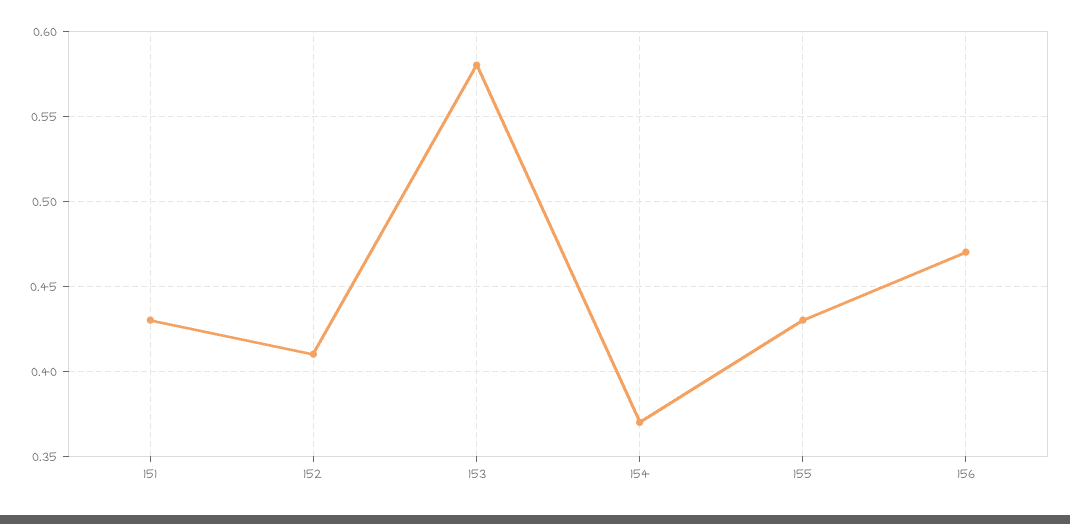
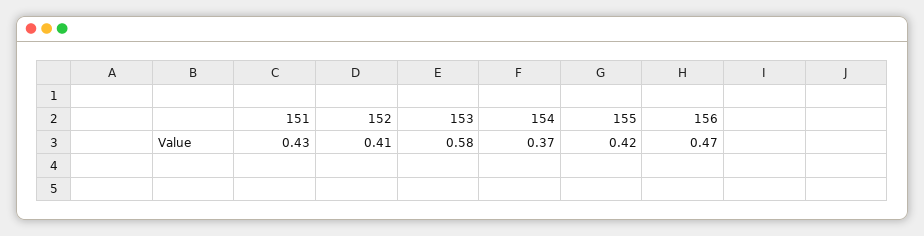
  {
    "151": 0.43,
    "152": 0.41,
    "153": 0.58,
    "154": 0.37,
-   "155": 0.43,
+   "155": 0.42,
    "156": 0.47
  }

